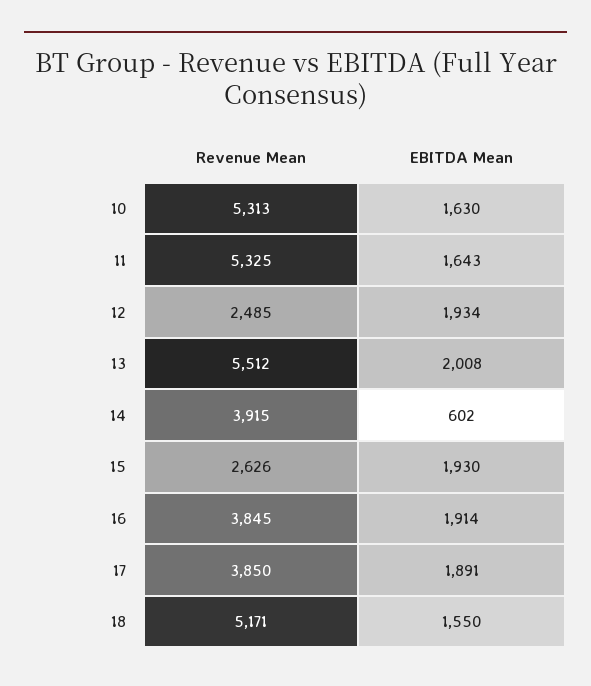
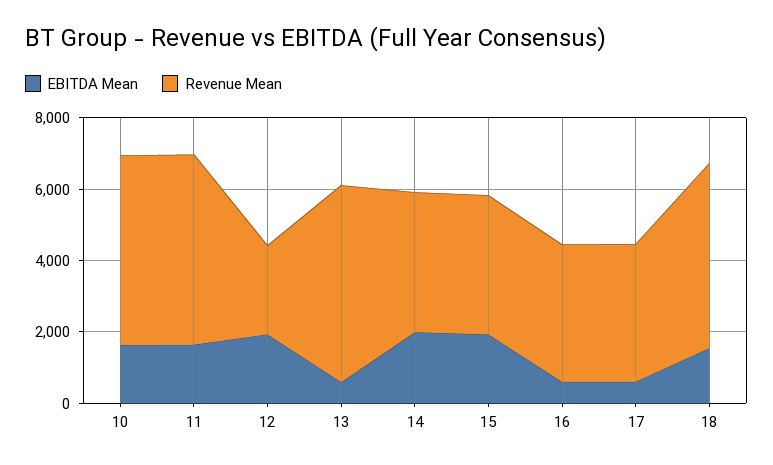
  {
    "Revenue Mean": {
      "10": 5313,
      "11": 5325,
      "12": 2485,
      "13": 5512,
      "14": 3915,
-     "15": 2626,
+     "15": 4000,
      "16": 3845,
      "17": 3850,
      "18": 5171
    },
    "EBITDA Mean": {
      "10": 1630,
      "11": 1643,
      "12": 1934,
-     "13": 2008,
+     "13": 500,
-     "14": 602,
+     "14": 2000,
      "15": 1930,
-     "16": 1914,
+     "16": 500,
-     "17": 1891,
+     "17": 500,
      "18": 1550
    }
  }

